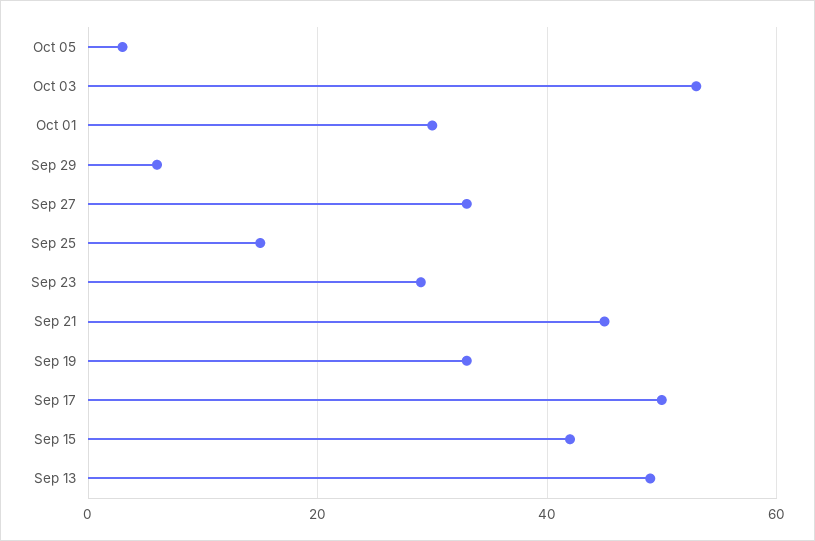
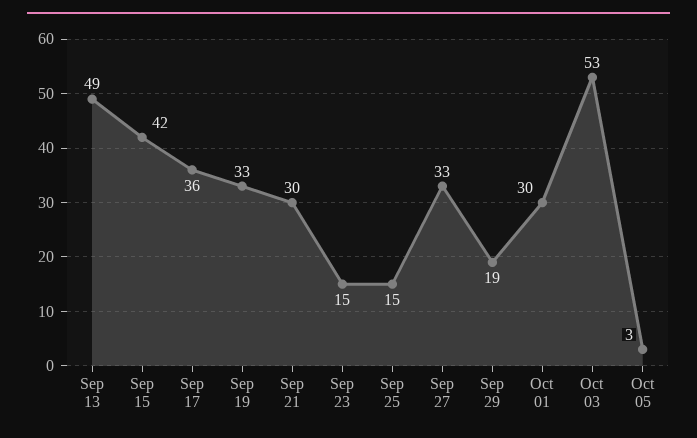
  {
    "Oct 05": 3,
    "Oct 03": 53,
    "Oct 01": 30,
-   "Sep 29": 5,
+   "Sep 29": 19,
    "Sep 27": 33,
    "Sep 25": 15,
-   "Sep 23": 30,
+   "Sep 23": 15,
-   "Sep 21": 45,
+   "Sep 21": 30,
    "Sep 19": 33,
-   "Sep 17": 50,
+   "Sep 17": 36,
    "Sep 15": 42,
    "Sep 13": 49
  }

